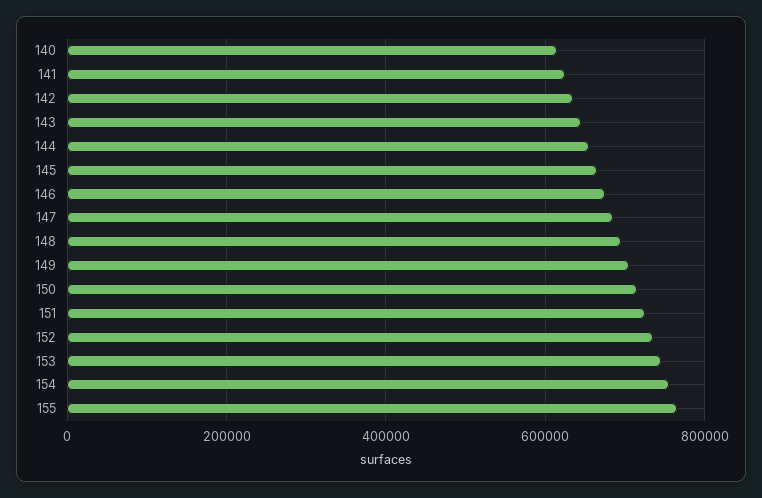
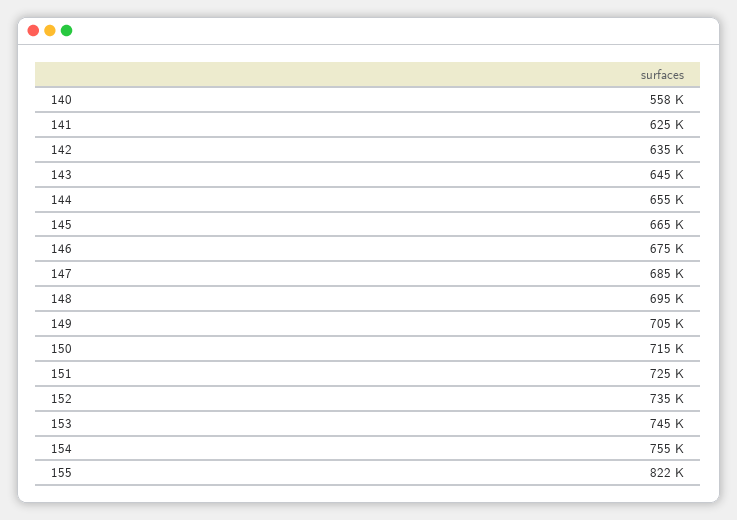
  {
-   "140": 620000,
+   "140": 558000,
    "141": 625000,
    "142": 635000,
    "143": 645000,
    "144": 655000,
    "145": 665000,
    "146": 675000,
    "147": 685000,
    "148": 695000,
    "149": 705000,
    "150": 715000,
    "151": 725000,
    "152": 735000,
    "153": 745000,
    "154": 755000,
-   "155": 760000
+   "155": 822000
  }

